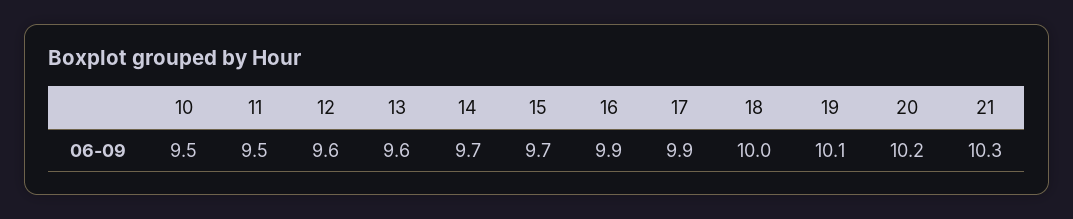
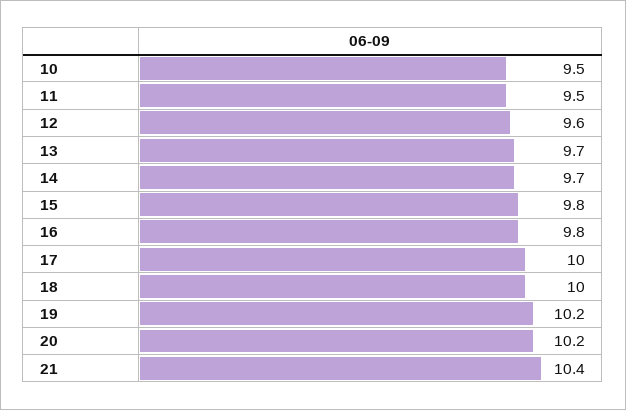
  {
    "10": 9.5,
    "11": 9.5,
    "12": 9.6,
-   "13": 9.6,
+   "13": 9.7,
    "14": 9.7,
-   "15": 9.7,
+   "15": 9.8,
-   "16": 9.9,
+   "16": 9.8,
-   "17": 9.9,
+   "17": 10,
    "18": 10,
-   "19": 10.1,
+   "19": 10.2,
    "20": 10.2,
-   "21": 10.3
+   "21": 10.4
  }

